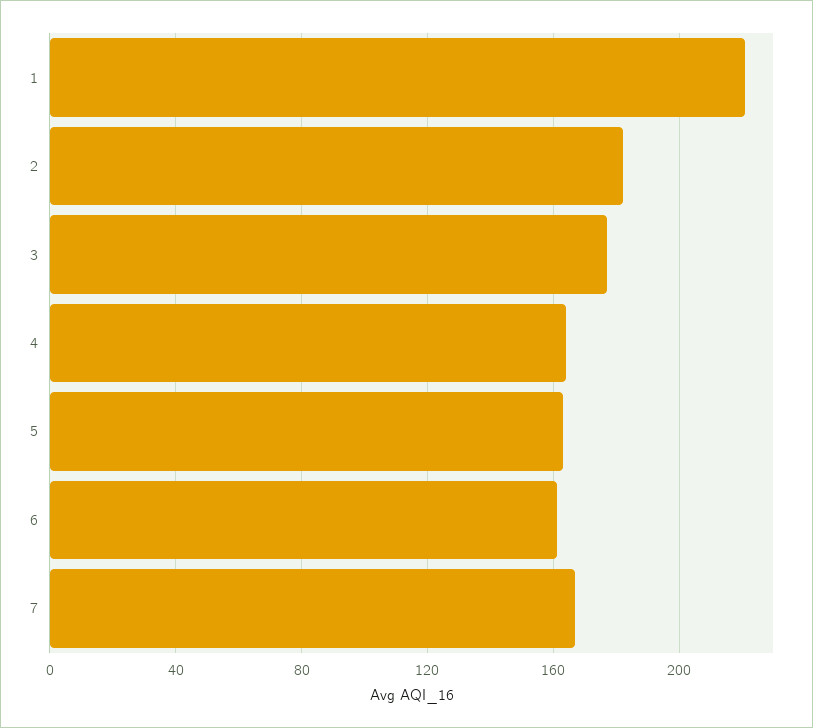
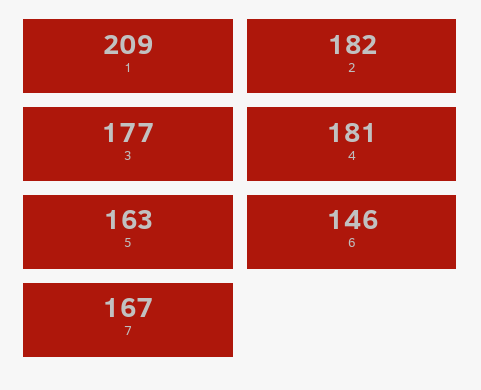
  {
-   "1": 220,
+   "1": 209,
    "2": 182,
    "3": 177,
-   "4": 165,
+   "4": 181,
    "5": 163,
-   "6": 160,
+   "6": 146,
    "7": 167
  }

